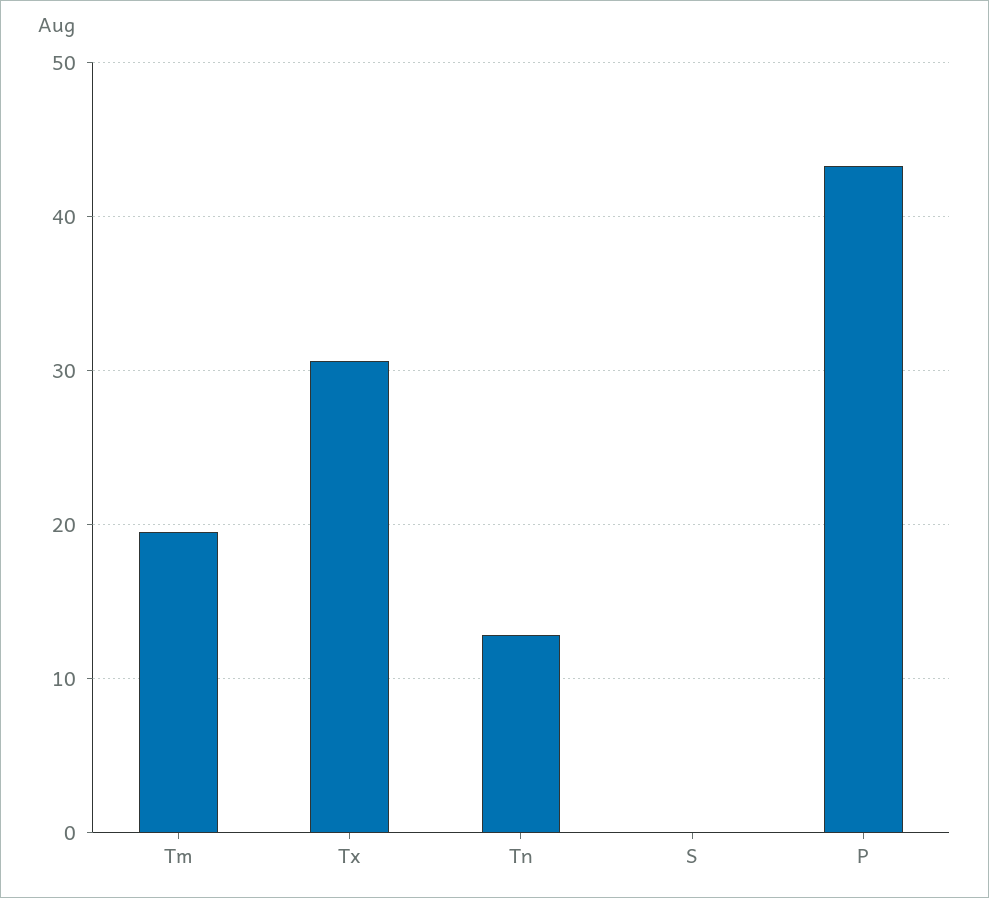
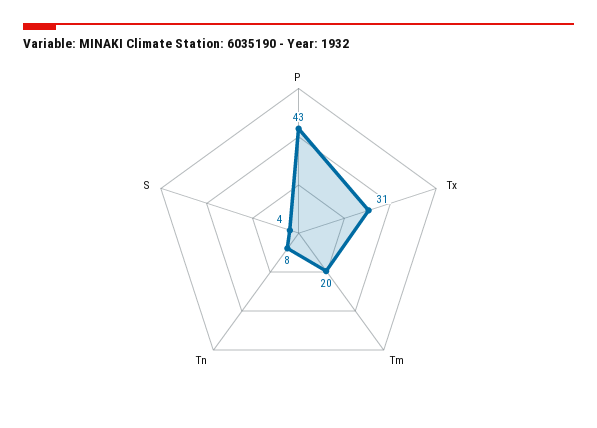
  {
    "Tm": 20,
    "Tx": 31,
-   "Tn": 13,
+   "Tn": 8,
-   "S": 0,
+   "S": 4,
    "P": 43
  }

